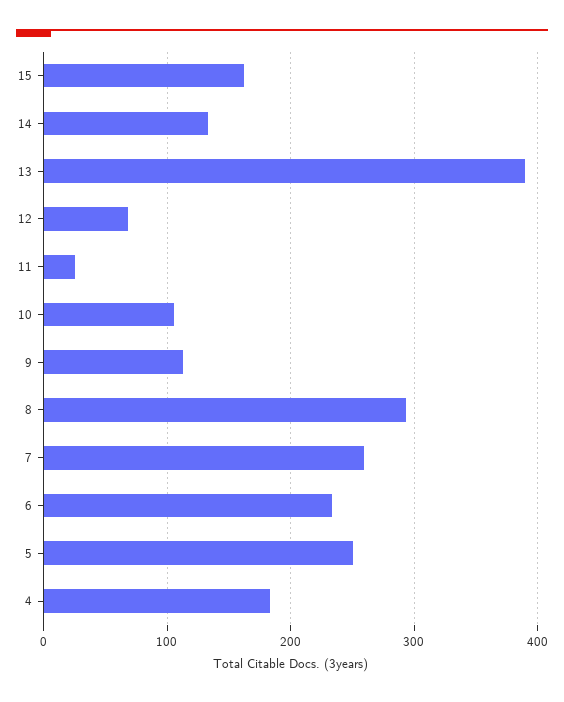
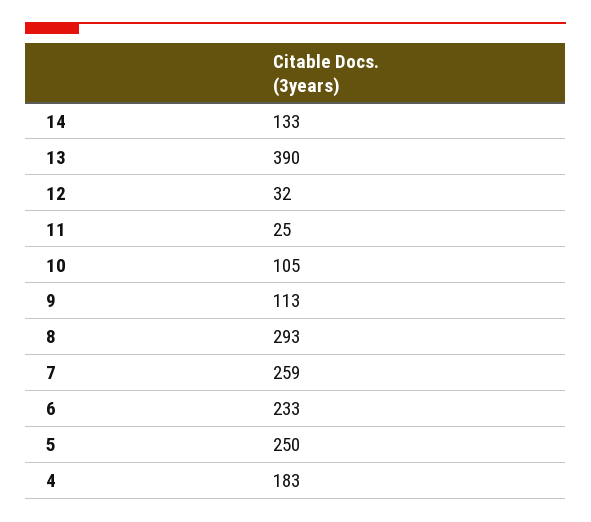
  {
-   "15": 160,
    "14": 133,
    "13": 390,
-   "12": 70,
+   "12": 32,
    "11": 25,
    "10": 105,
    "9": 113,
    "8": 293,
    "7": 259,
    "6": 233,
    "5": 250,
    "4": 183
  }

